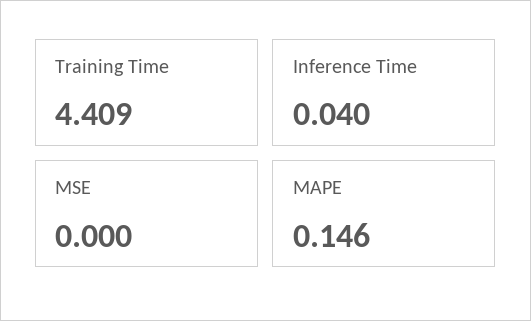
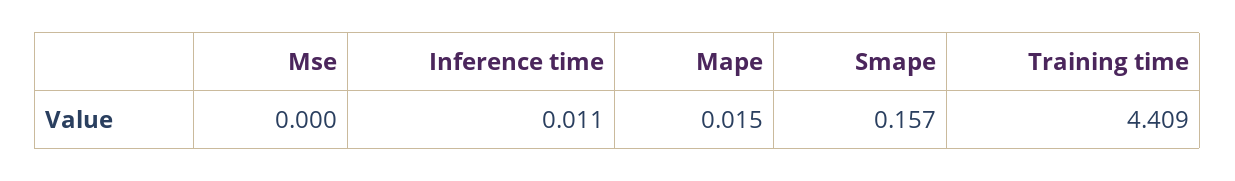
  {
    "Training Time": 4.409,
-   "Inference Time": 0.04,
+   "Inference Time": 0.011,
    "MSE": 0,
-   "MAPE": 0.146
+   "MAPE": 0.015,
+   "Smape": 0.157
  }

